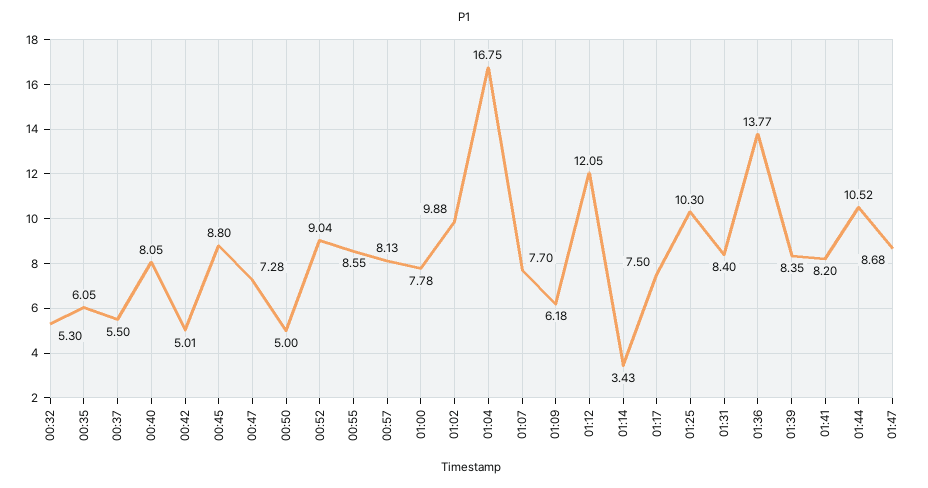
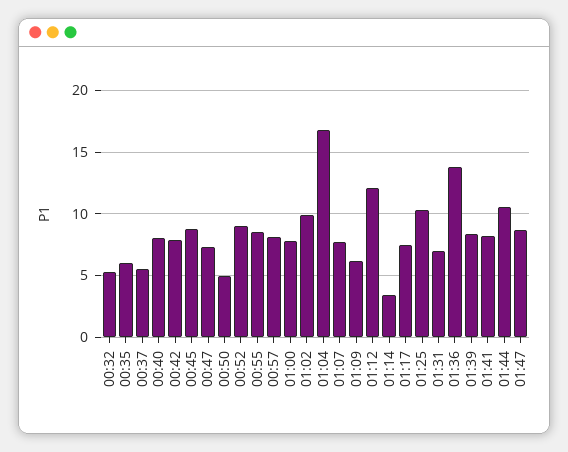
  {
    "00:32": 5.3,
    "00:35": 6.05,
    "00:37": 5.5,
    "00:40": 8.05,
-   "00:42": 5.01,
+   "00:42": 8,
    "00:45": 8.8,
    "00:47": 7.28,
    "00:50": 5,
    "00:52": 9.04,
    "00:55": 8.55,
    "00:57": 8.13,
    "01:00": 7.78,
    "01:02": 9.88,
    "01:04": 16.75,
    "01:07": 7.7,
    "01:09": 6.18,
    "01:12": 12.05,
    "01:14": 3.43,
    "01:17": 7.5,
    "01:25": 10.3,
-   "01:31": 8.4,
+   "01:31": 7,
    "01:36": 13.77,
    "01:39": 8.35,
    "01:41": 8.2,
    "01:44": 10.52,
    "01:47": 8.68
  }

